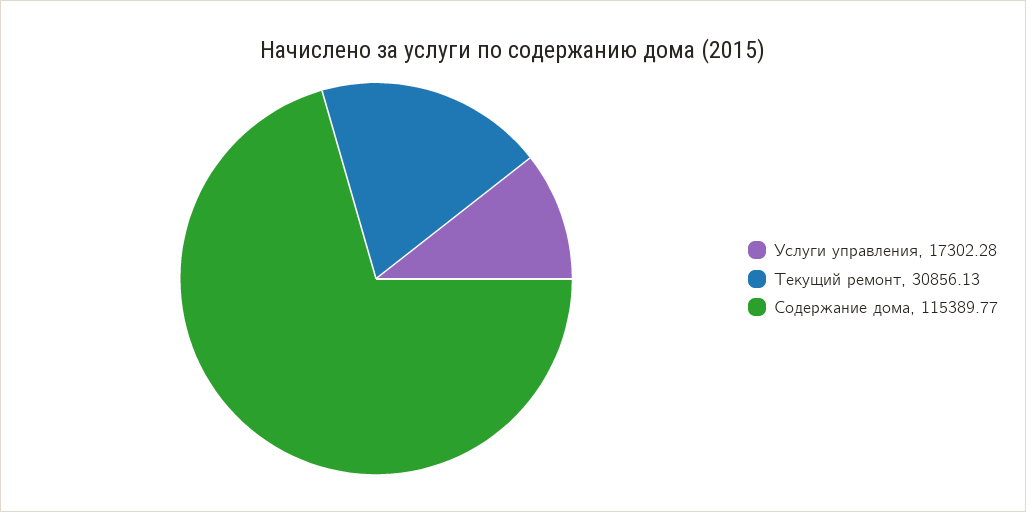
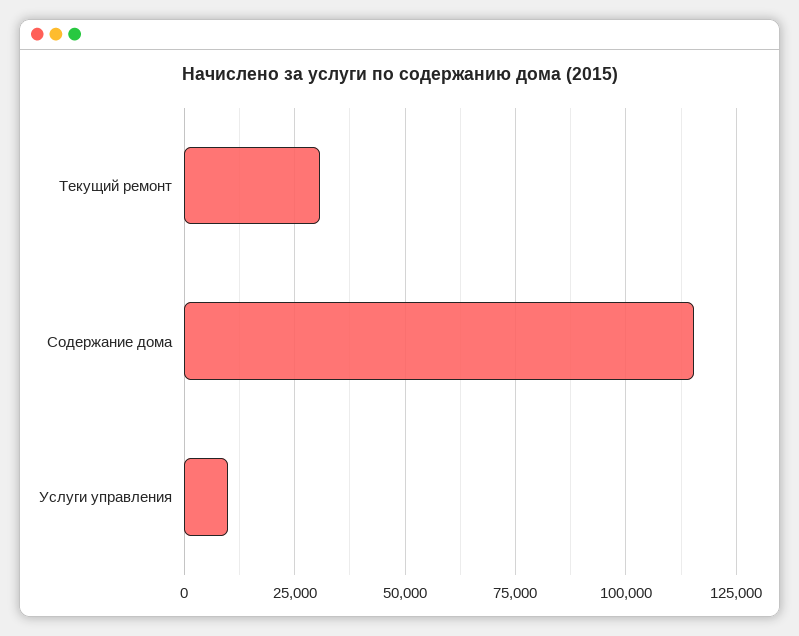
  {
-   "Услуги управления": 17302.28,
+   "Услуги управления": 10000,
    "Текущий ремонт": 30856.13,
    "Содержание дома": 115389.77
  }

